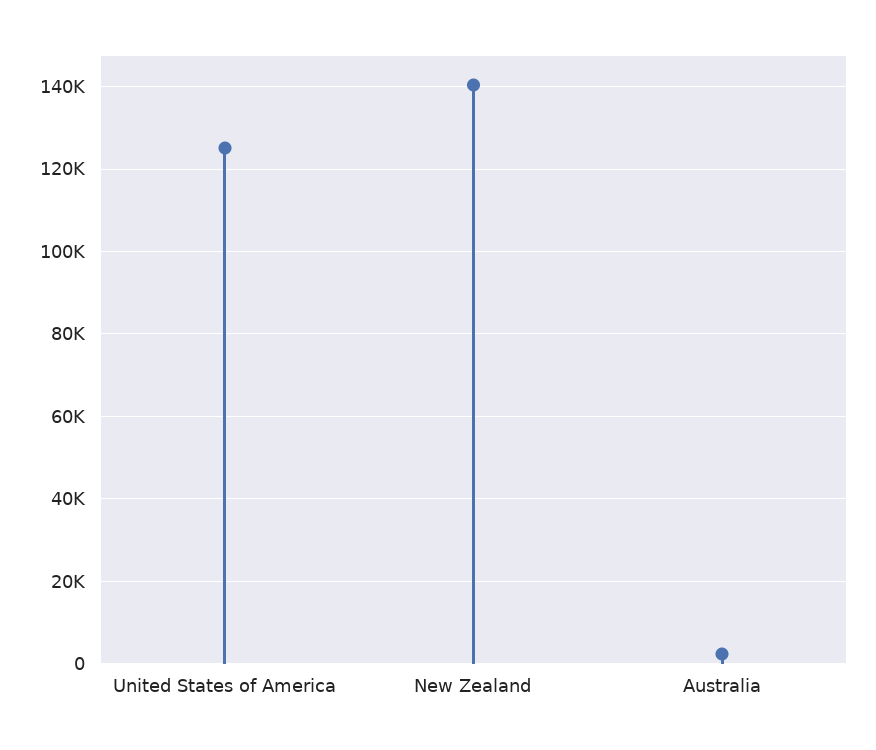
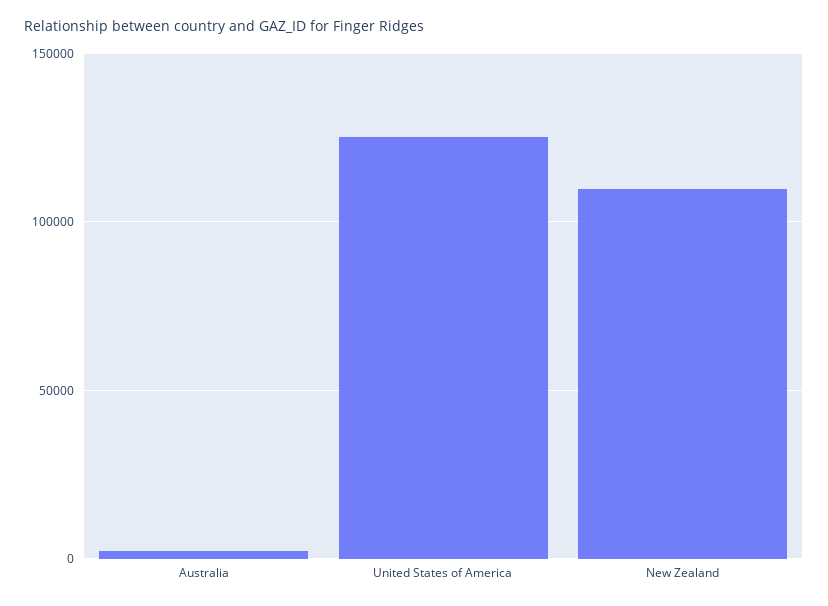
  {
    "United States of America": 126000,
-   "New Zealand": 140000,
+   "New Zealand": 110000,
    "Australia": 2000
  }

